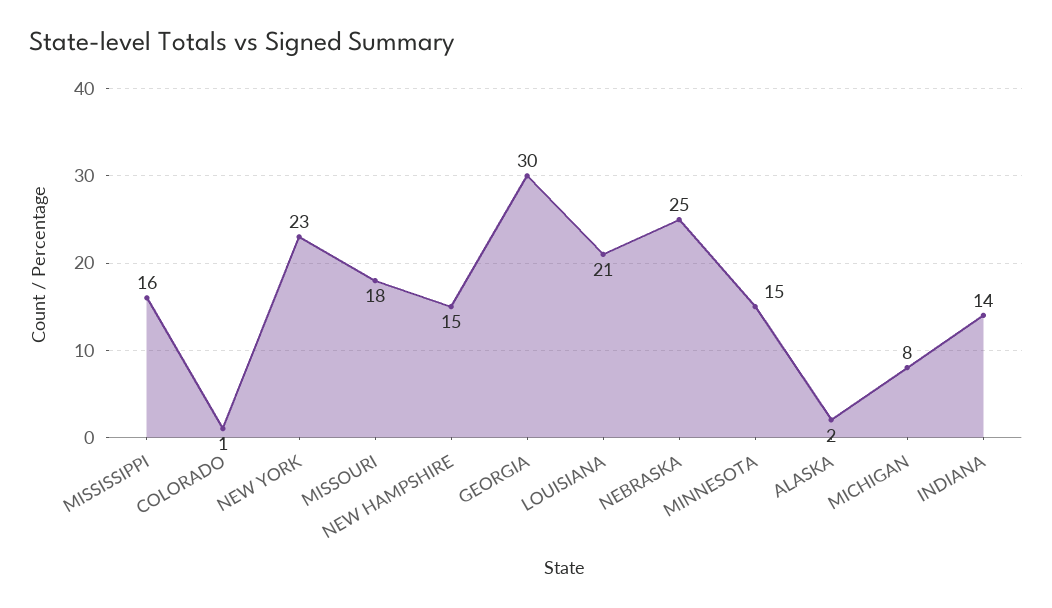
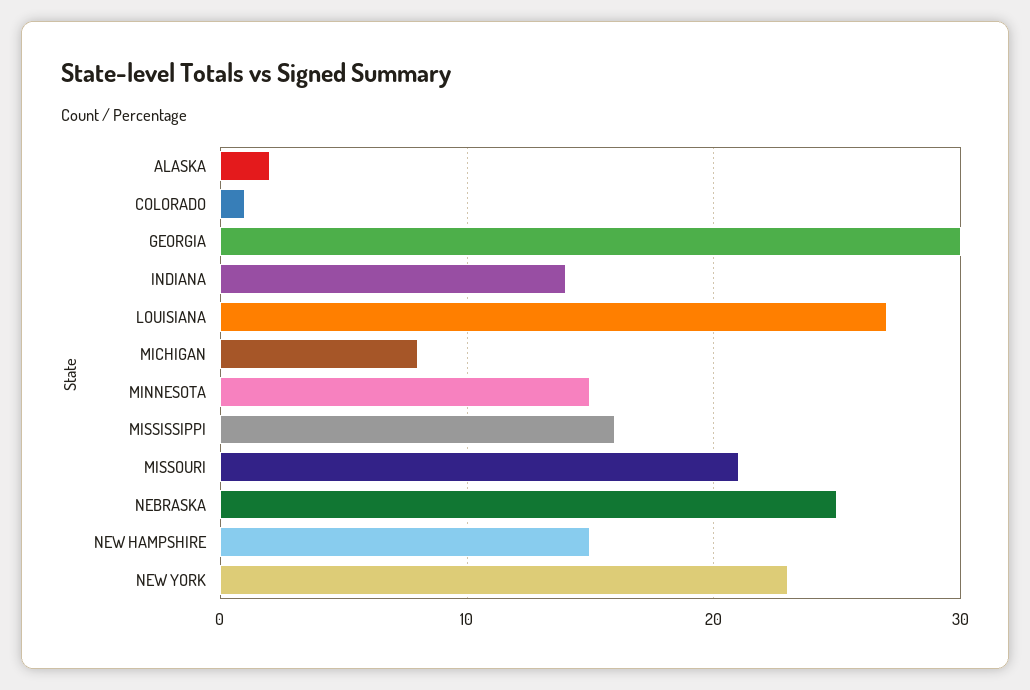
  {
    "MISSISSIPPI": 16,
    "COLORADO": 1,
    "NEW YORK": 23,
-   "MISSOURI": 18,
+   "MISSOURI": 21,
    "NEW HAMPSHIRE": 15,
    "GEORGIA": 30,
-   "LOUISIANA": 21,
+   "LOUISIANA": 27,
    "NEBRASKA": 25,
    "MINNESOTA": 15,
    "ALASKA": 2,
    "MICHIGAN": 8,
    "INDIANA": 14
  }

